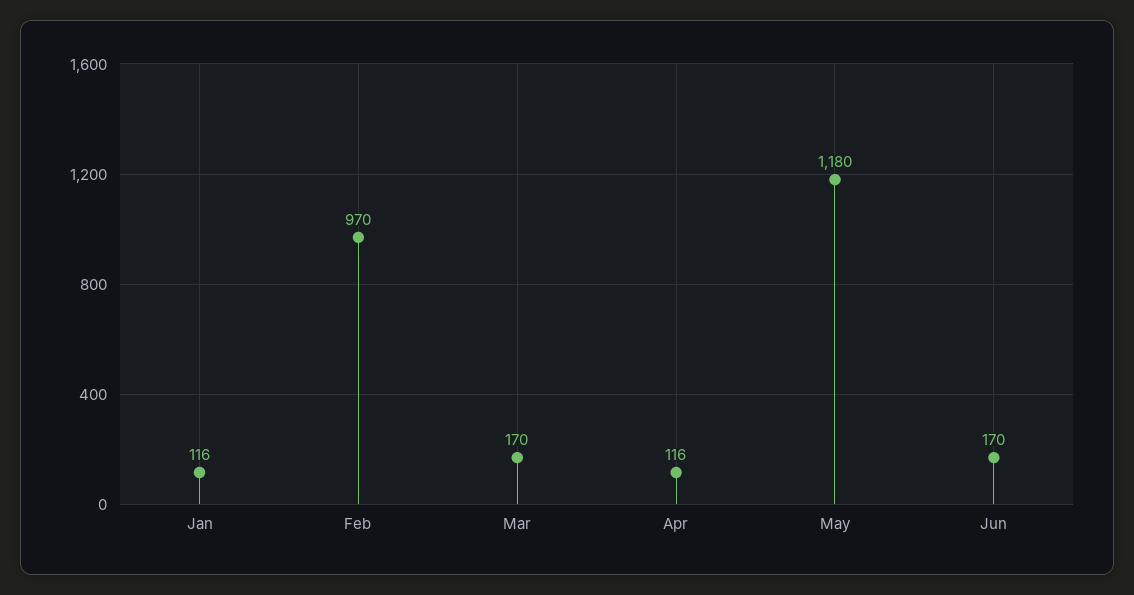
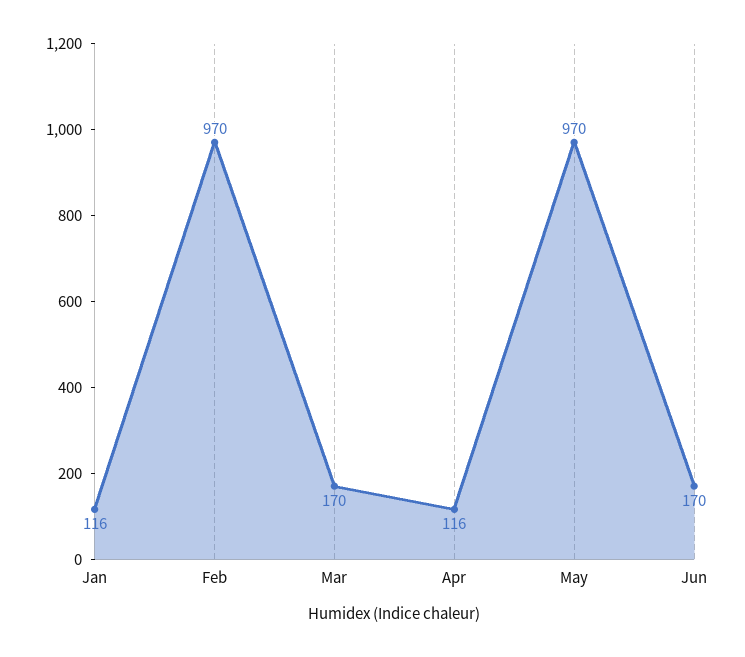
  {
    "Jan": 116,
    "Feb": 970,
    "Mar": 170,
    "Apr": 116,
-   "May": 1180,
+   "May": 970,
    "Jun": 170
  }

